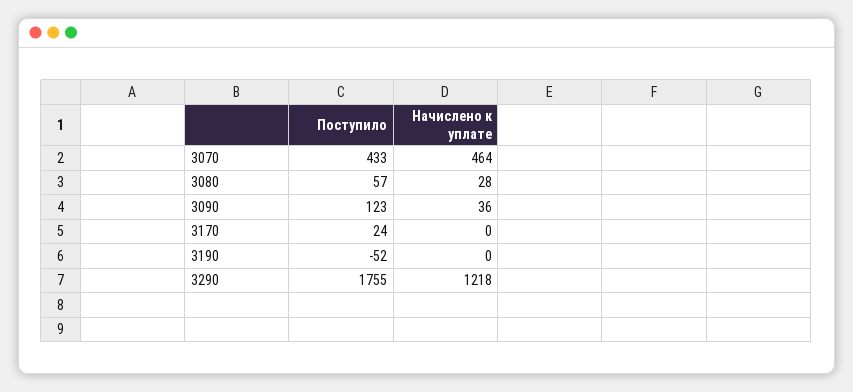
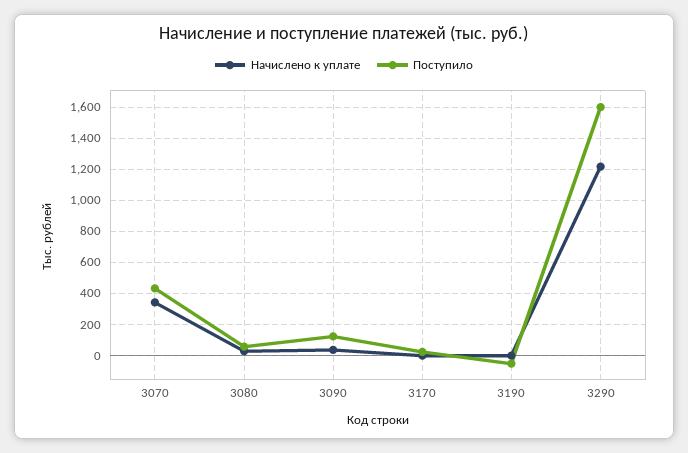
  {
    "Поступило": {
      "3070": 433,
      "3080": 57,
      "3090": 123,
      "3170": 24,
      "3190": -52,
-     "3290": 1755
+     "3290": 1600
    },
    "Начислено к уплате": {
-     "3070": 464,
+     "3070": 350,
      "3080": 28,
      "3090": 36,
      "3170": 0,
      "3190": 0,
      "3290": 1218
    }
  }

